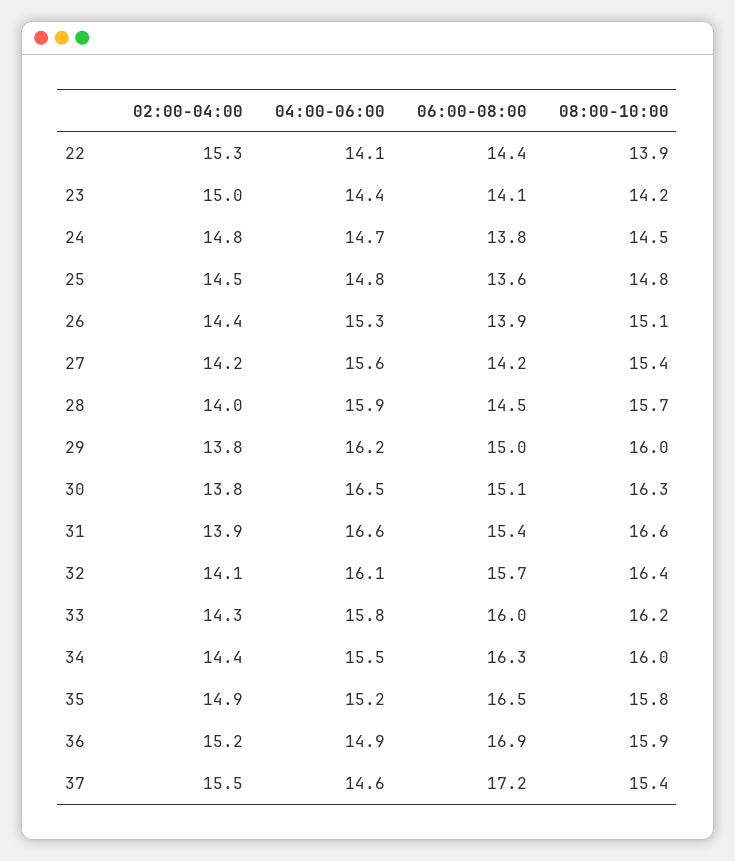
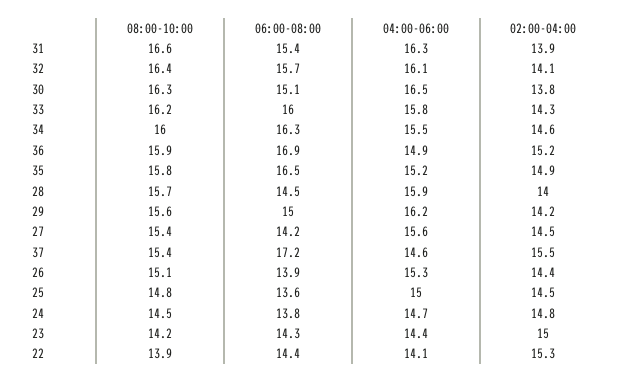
  {
    "02:00-04:00": {
      "22": 15.3,
      "23": 15,
      "24": 14.8,
      "25": 14.5,
      "26": 14.4,
-     "27": 14.2,
+     "27": 14.5,
      "28": 14,
-     "29": 13.8,
+     "29": 14.2,
      "30": 13.8,
      "31": 13.9,
      "32": 14.1,
      "33": 14.3,
-     "34": 14.4,
+     "34": 14.6,
      "35": 14.9,
      "36": 15.2,
      "37": 15.5
    },
    "04:00-06:00": {
      "22": 14.1,
      "23": 14.4,
      "24": 14.7,
-     "25": 14.8,
+     "25": 15,
      "26": 15.3,
      "27": 15.6,
      "28": 15.9,
      "29": 16.2,
      "30": 16.5,
-     "31": 16.6,
+     "31": 16.3,
      "32": 16.1,
      "33": 15.8,
      "34": 15.5,
      "35": 15.2,
      "36": 14.9,
      "37": 14.6
    },
    "06:00-08:00": {
      "22": 14.4,
-     "23": 14.1,
+     "23": 14.3,
      "24": 13.8,
      "25": 13.6,
      "26": 13.9,
      "27": 14.2,
      "28": 14.5,
      "29": 15,
      "30": 15.1,
      "31": 15.4,
      "32": 15.7,
      "33": 16,
      "34": 16.3,
      "35": 16.5,
      "36": 16.9,
      "37": 17.2
    },
    "08:00-10:00": {
      "22": 13.9,
      "23": 14.2,
      "24": 14.5,
      "25": 14.8,
      "26": 15.1,
      "27": 15.4,
      "28": 15.7,
-     "29": 16,
+     "29": 15.6,
      "30": 16.3,
      "31": 16.6,
      "32": 16.4,
      "33": 16.2,
      "34": 16,
      "35": 15.8,
      "36": 15.9,
      "37": 15.4
    }
  }

